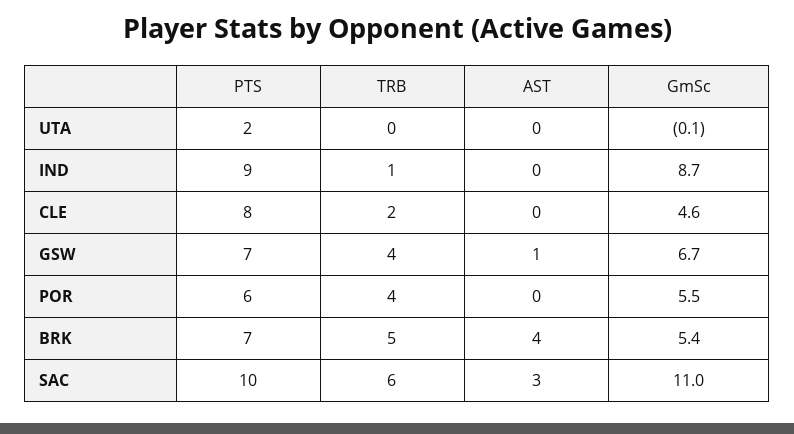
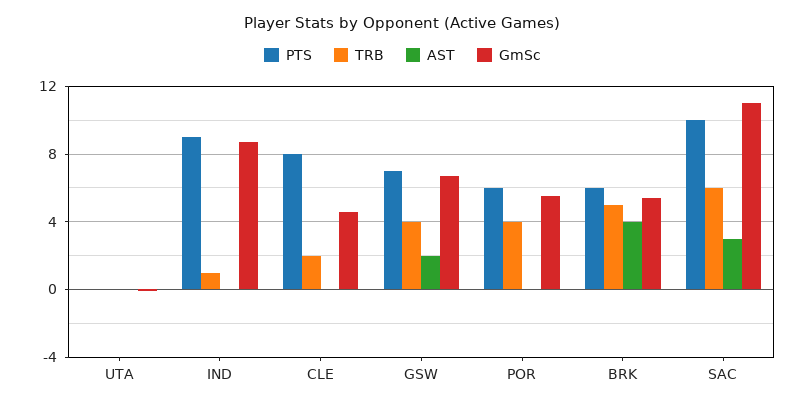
  {
    "PTS": {
-     "UTA": 2,
+     "UTA": 0,
      "IND": 9,
      "CLE": 8,
      "GSW": 7,
      "POR": 6,
-     "BRK": 7,
+     "BRK": 6,
      "SAC": 10
    },
    "TRB": {
      "UTA": 0,
      "IND": 1,
      "CLE": 2,
      "GSW": 4,
      "POR": 4,
      "BRK": 5,
      "SAC": 6
    },
    "AST": {
      "UTA": 0,
      "IND": 0,
      "CLE": 0,
-     "GSW": 1,
+     "GSW": 2,
      "POR": 0,
      "BRK": 4,
      "SAC": 3
    },
    "GmSc": {
      "UTA": -0.1,
      "IND": 8.7,
      "CLE": 4.6,
      "GSW": 6.7,
      "POR": 5.5,
      "BRK": 5.4,
      "SAC": 11
    }
  }

